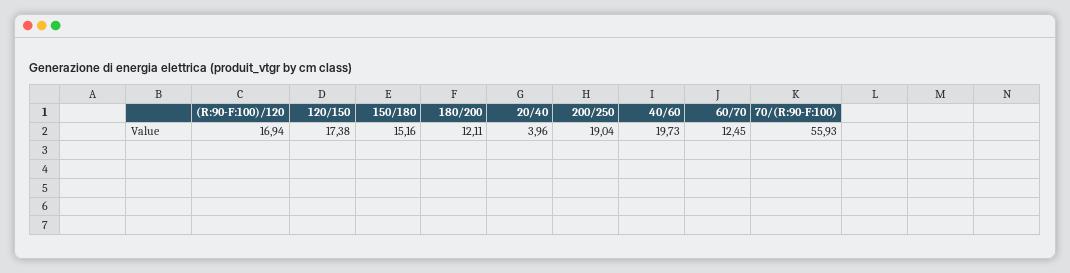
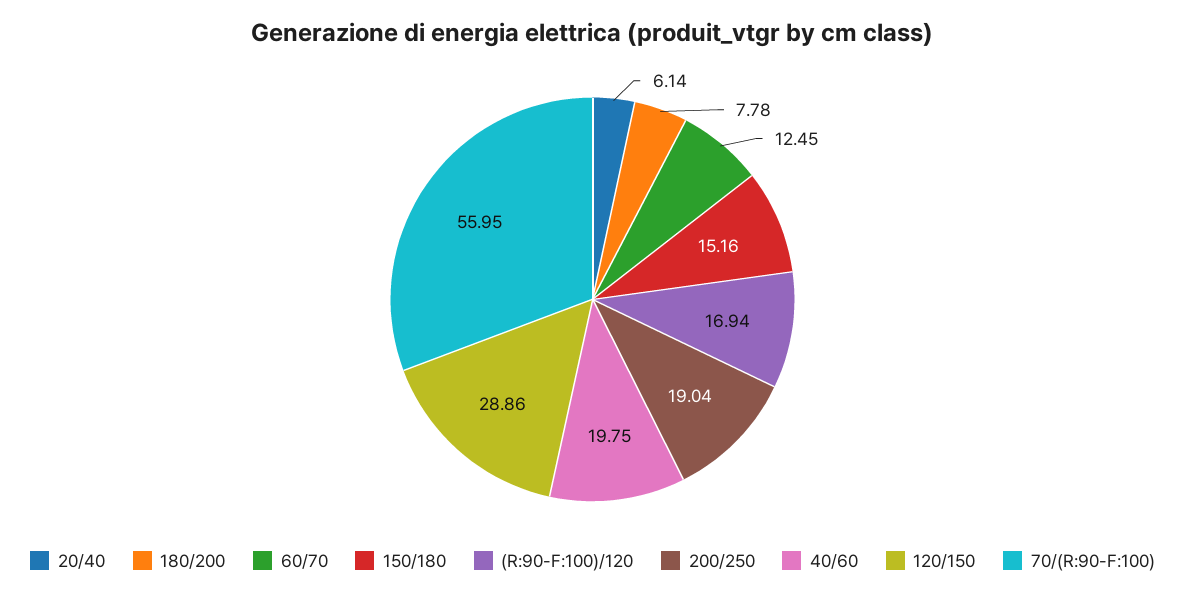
  {
    "(R:90-F:100)/120": 16.94,
-   "120/150": 17.38,
+   "120/150": 28.86,
    "150/180": 15.16,
-   "180/200": 12.11,
+   "180/200": 7.78,
-   "20/40": 3.96,
+   "20/40": 6.14,
    "200/250": 19.04,
-   "40/60": 19.73,
+   "40/60": 19.75,
    "60/70": 12.45,
-   "70/(R:90-F:100)": 55.93
+   "70/(R:90-F:100)": 55.95
  }

